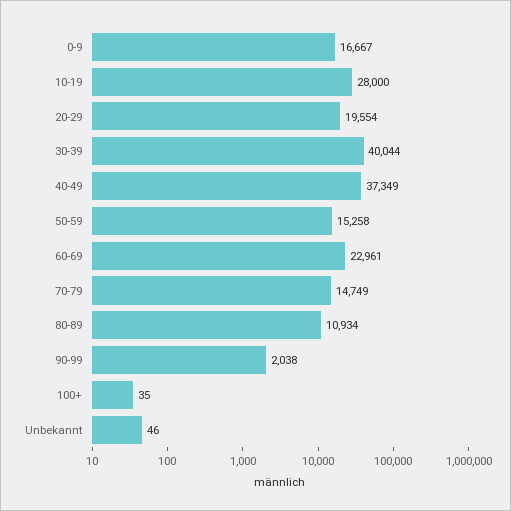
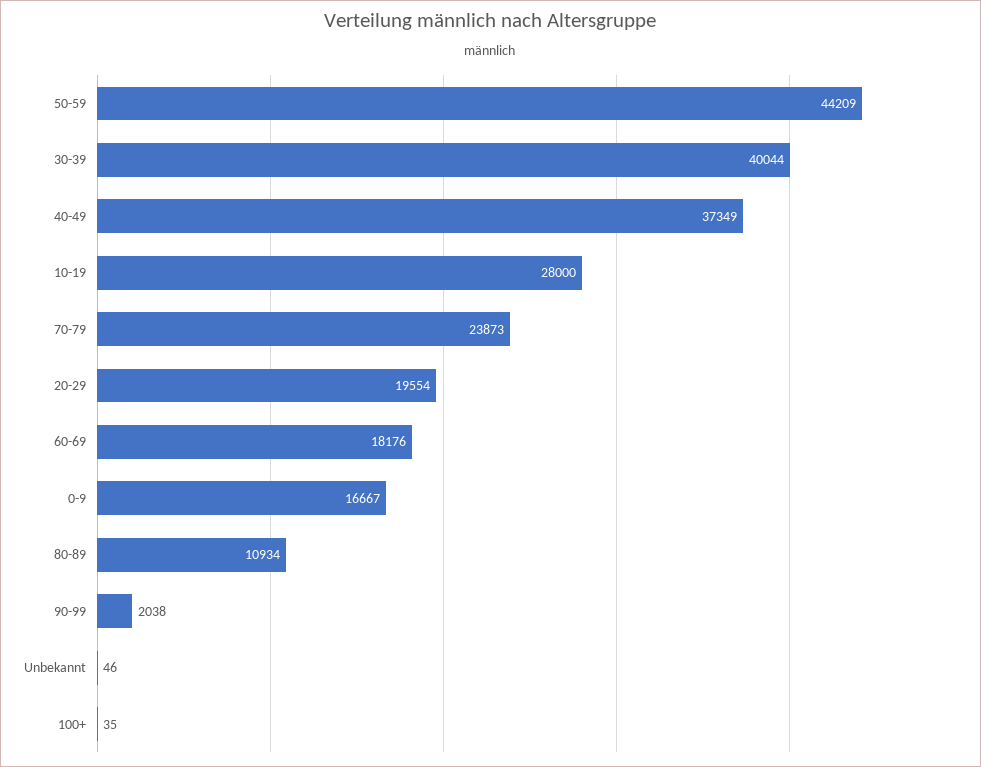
  {
    "0-9": 16667,
    "10-19": 28000,
    "20-29": 19554,
    "30-39": 40044,
    "40-49": 37349,
-   "50-59": 15258,
+   "50-59": 44209,
-   "60-69": 22961,
+   "60-69": 18176,
-   "70-79": 14749,
+   "70-79": 23873,
    "80-89": 10934,
    "90-99": 2038,
    "100+": 35,
    "Unbekannt": 46
  }

